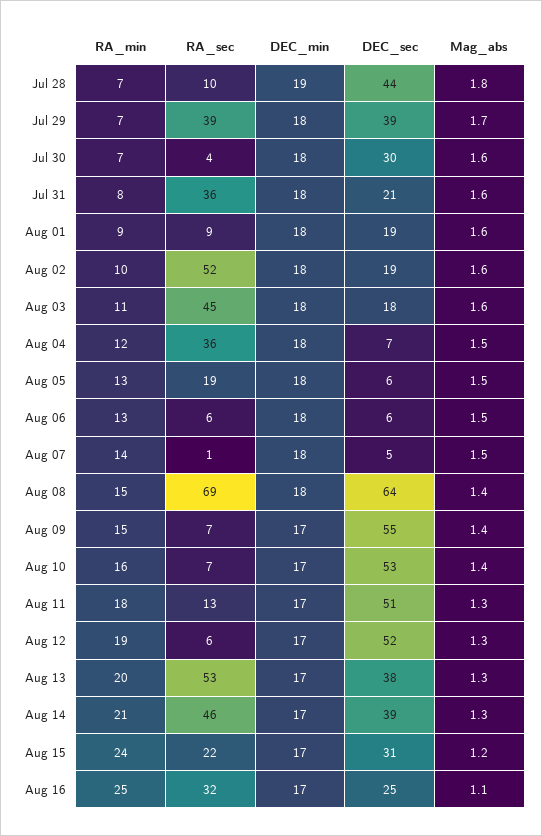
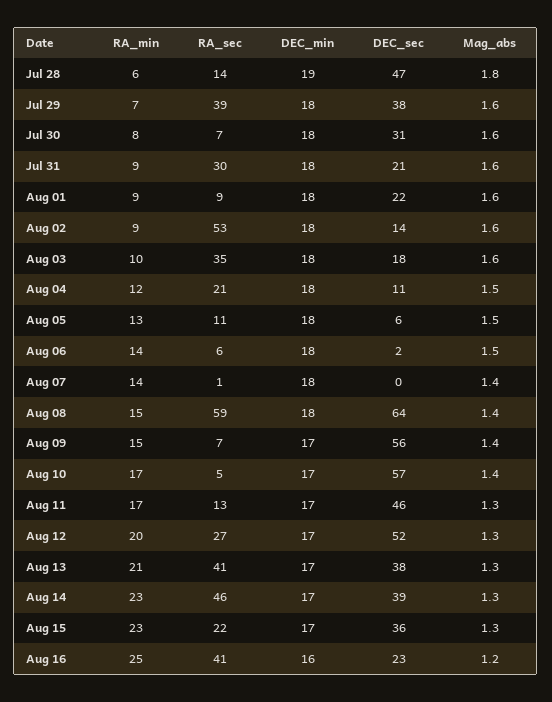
  {
    "RA_min": {
-     "Jul 28": 7,
+     "Jul 28": 6,
      "Jul 29": 7,
-     "Jul 30": 7,
+     "Jul 30": 8,
-     "Jul 31": 8,
+     "Jul 31": 9,
      "Aug 01": 9,
-     "Aug 02": 10,
+     "Aug 02": 9,
-     "Aug 03": 11,
+     "Aug 03": 10,
      "Aug 04": 12,
      "Aug 05": 13,
-     "Aug 06": 13,
+     "Aug 06": 14,
      "Aug 07": 14,
      "Aug 08": 15,
      "Aug 09": 15,
-     "Aug 10": 16,
+     "Aug 10": 17,
-     "Aug 11": 18,
+     "Aug 11": 17,
-     "Aug 12": 19,
+     "Aug 12": 20,
-     "Aug 13": 20,
+     "Aug 13": 21,
-     "Aug 14": 21,
+     "Aug 14": 23,
-     "Aug 15": 24,
+     "Aug 15": 23,
      "Aug 16": 25
    },
    "RA_sec": {
-     "Jul 28": 10,
+     "Jul 28": 14,
      "Jul 29": 39,
-     "Jul 30": 4,
+     "Jul 30": 7,
-     "Jul 31": 36,
+     "Jul 31": 30,
      "Aug 01": 9,
-     "Aug 02": 52,
+     "Aug 02": 53,
-     "Aug 03": 45,
+     "Aug 03": 35,
-     "Aug 04": 36,
+     "Aug 04": 21,
-     "Aug 05": 19,
+     "Aug 05": 11,
      "Aug 06": 6,
      "Aug 07": 1,
-     "Aug 08": 69,
+     "Aug 08": 59,
      "Aug 09": 7,
-     "Aug 10": 7,
+     "Aug 10": 5,
      "Aug 11": 13,
-     "Aug 12": 6,
+     "Aug 12": 27,
-     "Aug 13": 53,
+     "Aug 13": 41,
      "Aug 14": 46,
      "Aug 15": 22,
-     "Aug 16": 32
+     "Aug 16": 41
    },
    "DEC_min": {
      "Jul 28": 19,
      "Jul 29": 18,
      "Jul 30": 18,
      "Jul 31": 18,
      "Aug 01": 18,
      "Aug 02": 18,
      "Aug 03": 18,
      "Aug 04": 18,
      "Aug 05": 18,
      "Aug 06": 18,
      "Aug 07": 18,
      "Aug 08": 18,
      "Aug 09": 17,
      "Aug 10": 17,
      "Aug 11": 17,
      "Aug 12": 17,
      "Aug 13": 17,
      "Aug 14": 17,
      "Aug 15": 17,
-     "Aug 16": 17
+     "Aug 16": 16
    },
    "DEC_sec": {
-     "Jul 28": 44,
+     "Jul 28": 47,
-     "Jul 29": 39,
+     "Jul 29": 38,
-     "Jul 30": 30,
+     "Jul 30": 31,
      "Jul 31": 21,
-     "Aug 01": 19,
+     "Aug 01": 22,
-     "Aug 02": 19,
+     "Aug 02": 14,
      "Aug 03": 18,
-     "Aug 04": 7,
+     "Aug 04": 11,
      "Aug 05": 6,
-     "Aug 06": 6,
+     "Aug 06": 2,
-     "Aug 07": 5,
+     "Aug 07": 0,
      "Aug 08": 64,
-     "Aug 09": 55,
+     "Aug 09": 56,
-     "Aug 10": 53,
+     "Aug 10": 57,
-     "Aug 11": 51,
+     "Aug 11": 46,
      "Aug 12": 52,
      "Aug 13": 38,
      "Aug 14": 39,
-     "Aug 15": 31,
+     "Aug 15": 36,
-     "Aug 16": 25
+     "Aug 16": 23
    },
    "Mag_abs": {
      "Jul 28": 1.8,
-     "Jul 29": 1.7,
+     "Jul 29": 1.6,
      "Jul 30": 1.6,
      "Jul 31": 1.6,
      "Aug 01": 1.6,
      "Aug 02": 1.6,
      "Aug 03": 1.6,
      "Aug 04": 1.5,
      "Aug 05": 1.5,
      "Aug 06": 1.5,
-     "Aug 07": 1.5,
+     "Aug 07": 1.4,
      "Aug 08": 1.4,
      "Aug 09": 1.4,
      "Aug 10": 1.4,
      "Aug 11": 1.3,
      "Aug 12": 1.3,
      "Aug 13": 1.3,
      "Aug 14": 1.3,
-     "Aug 15": 1.2,
+     "Aug 15": 1.3,
-     "Aug 16": 1.1
+     "Aug 16": 1.2
    }
  }

